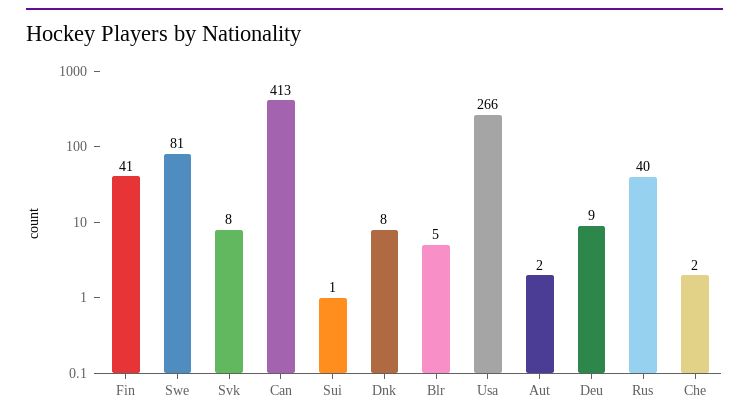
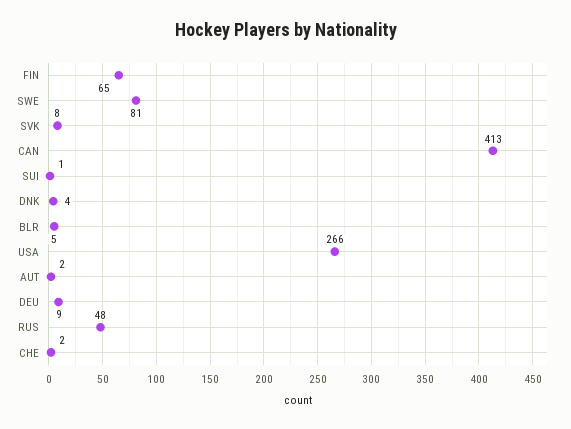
  {
-   "Fin": 41,
+   "Fin": 65,
    "Swe": 81,
    "Svk": 8,
    "Can": 413,
    "Sui": 1,
-   "Dnk": 8,
+   "Dnk": 4,
    "Blr": 5,
    "Usa": 266,
    "Aut": 2,
    "Deu": 9,
-   "Rus": 40,
+   "Rus": 48,
    "Che": 2
  }

